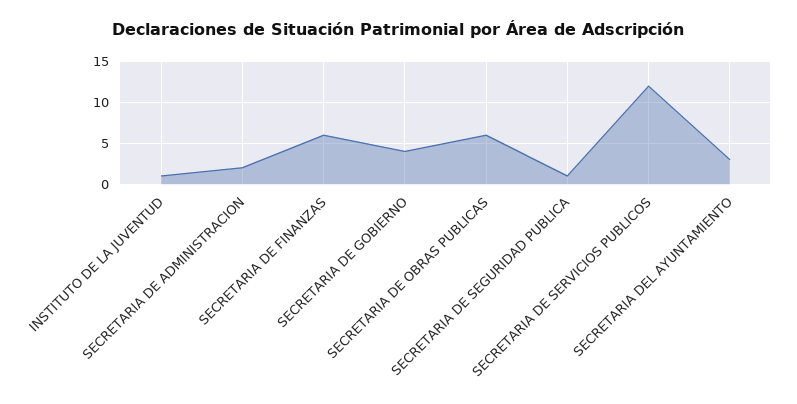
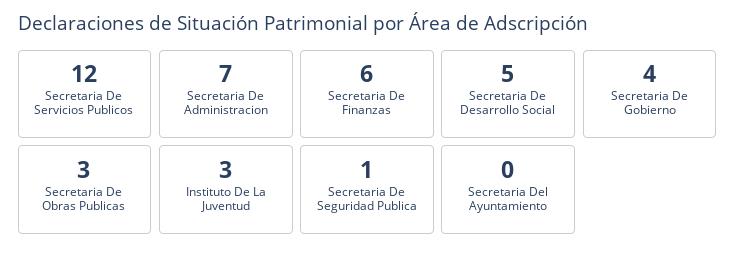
  {
-   "INSTITUTO DE LA JUVENTUD": 1,
+   "INSTITUTO DE LA JUVENTUD": 3,
-   "SECRETARIA DE ADMINISTRACION": 2,
+   "SECRETARIA DE ADMINISTRACION": 7,
    "SECRETARIA DE FINANZAS": 6,
    "SECRETARIA DE GOBIERNO": 4,
-   "SECRETARIA DE OBRAS PUBLICAS": 6,
+   "SECRETARIA DE OBRAS PUBLICAS": 3,
    "SECRETARIA DE SEGURIDAD PUBLICA": 1,
    "SECRETARIA DE SERVICIOS PUBLICOS": 12,
-   "SECRETARIA DEL AYUNTAMIENTO": 3
+   "SECRETARIA DEL AYUNTAMIENTO": 0,
+   "Secretaria De Desarrollo Social": 5
  }

